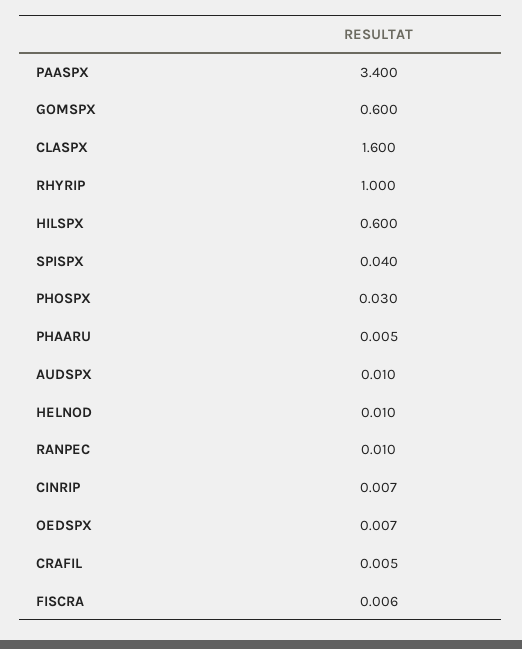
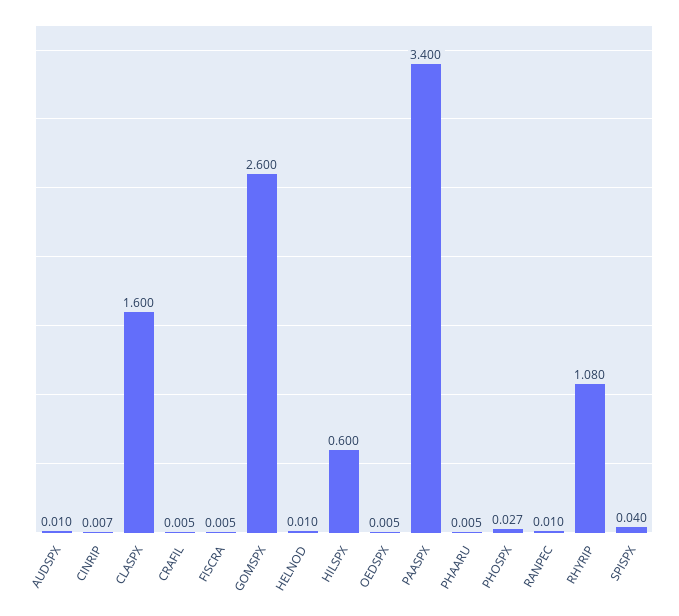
  {
    "PAASPX": 3.4,
-   "GOMSPX": 0.6,
+   "GOMSPX": 2.6,
    "CLASPX": 1.6,
-   "RHYRIP": 1,
+   "RHYRIP": 1.08,
    "HILSPX": 0.6,
    "SPISPX": 0.04,
-   "PHOSPX": 0.03,
+   "PHOSPX": 0.027,
    "PHAARU": 0.005,
    "AUDSPX": 0.01,
    "HELNOD": 0.01,
    "RANPEC": 0.01,
    "CINRIP": 0.007,
-   "OEDSPX": 0.007,
+   "OEDSPX": 0.005,
    "CRAFIL": 0.005,
-   "FISCRA": 0.006
+   "FISCRA": 0.005
  }

